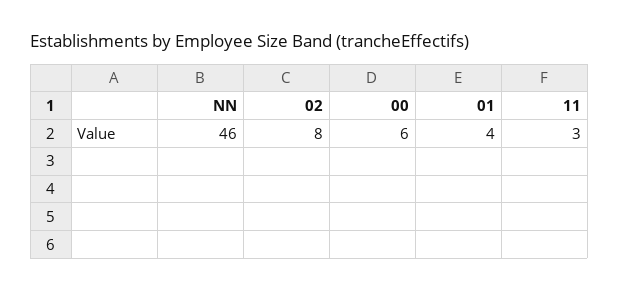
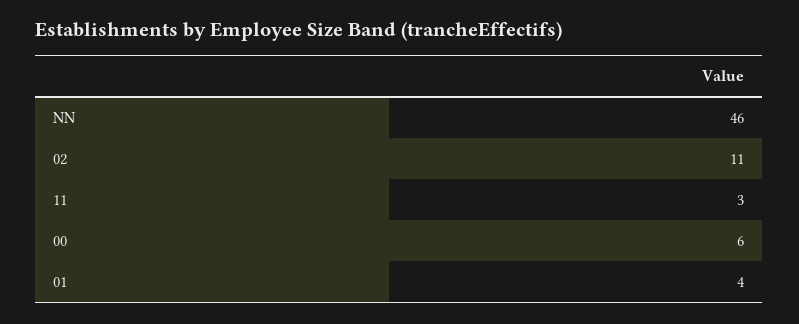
  {
    "NN": 46,
-   "02": 8,
+   "02": 11,
    "00": 6,
    "01": 4,
    "11": 3
  }

